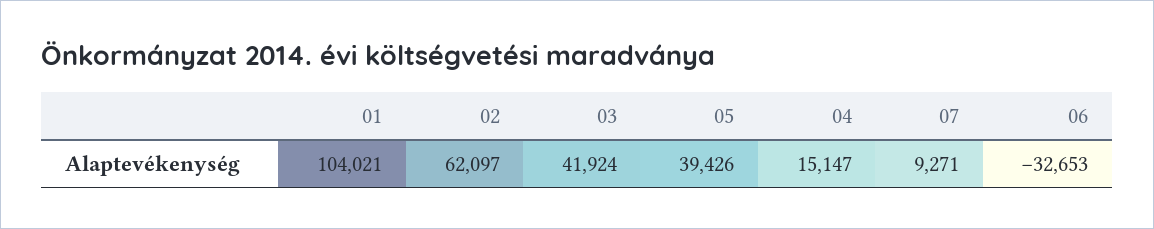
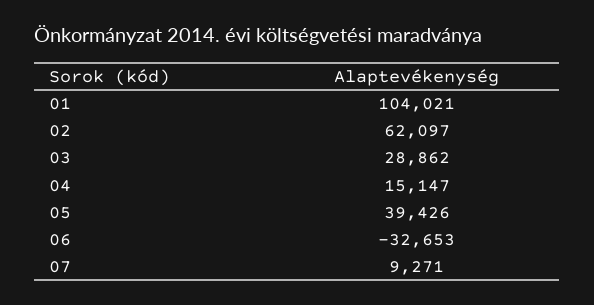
  {
    "01": 104021,
    "02": 62097,
-   "03": 41924,
+   "03": 28862,
    "05": 39426,
    "04": 15147,
    "07": 9271,
    "06": -32653
  }

